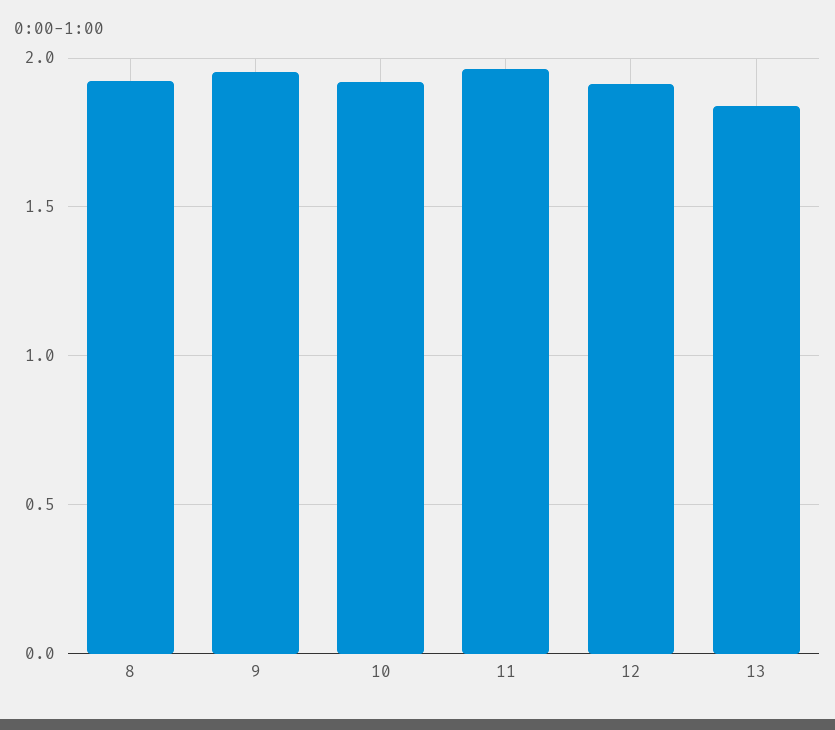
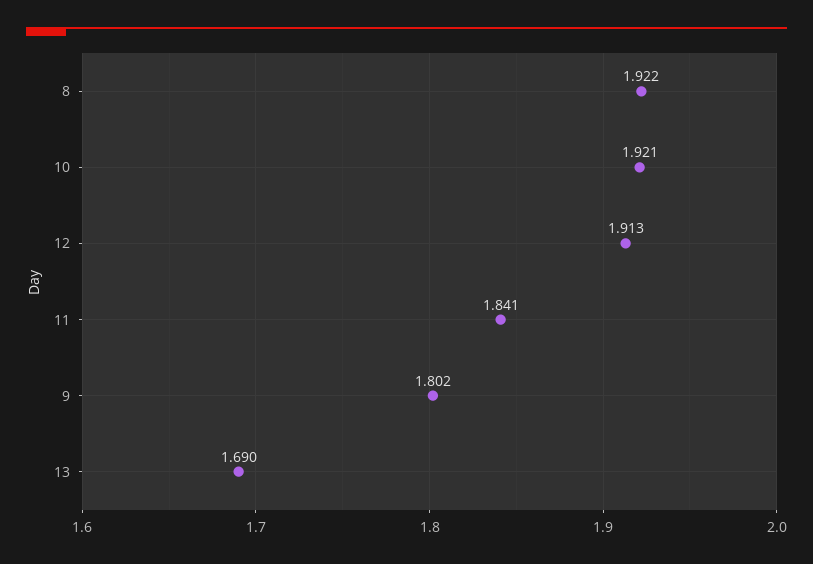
  {
    "8": 1.922,
-   "9": 1.95,
+   "9": 1.802,
    "10": 1.921,
-   "11": 1.95,
+   "11": 1.841,
    "12": 1.913,
-   "13": 1.85
+   "13": 1.69
  }

